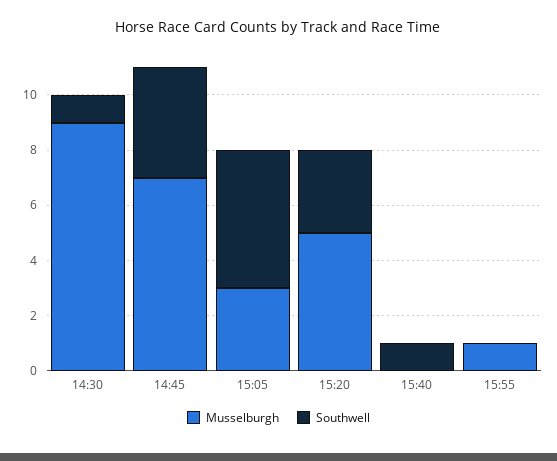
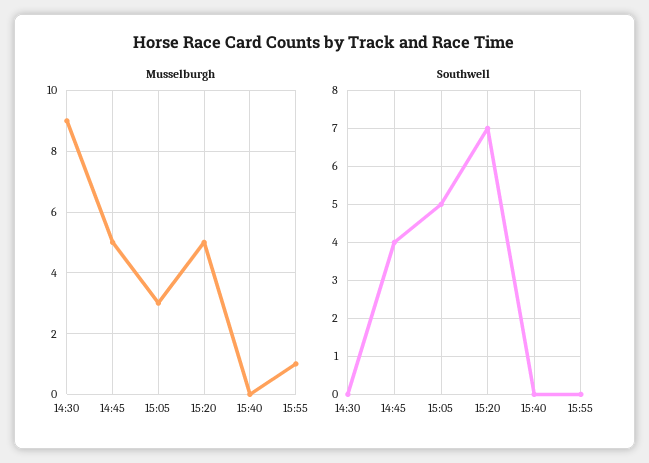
  {
    "Musselburgh": {
      "14:30": 9,
-     "14:45": 7,
+     "14:45": 5,
      "15:05": 3,
      "15:20": 5,
      "15:40": 0,
      "15:55": 1
    },
    "Southwell": {
-     "14:30": 1,
+     "14:30": 0,
      "14:45": 4,
      "15:05": 5,
-     "15:20": 3,
+     "15:20": 7,
-     "15:40": 1,
+     "15:40": 0,
      "15:55": 0
    }
  }

